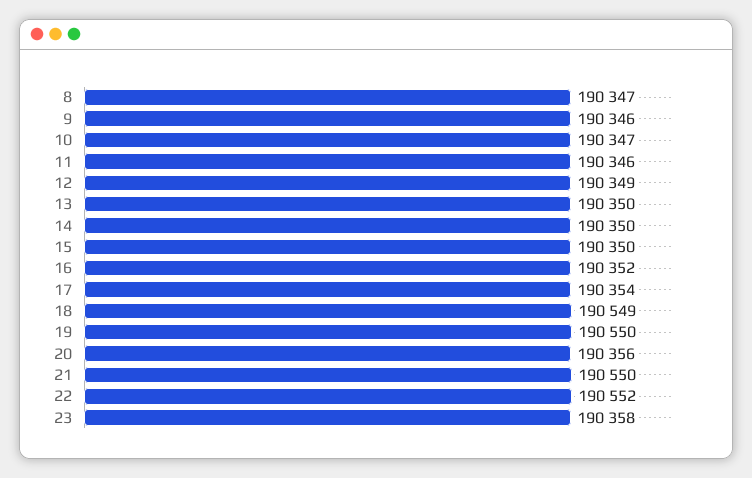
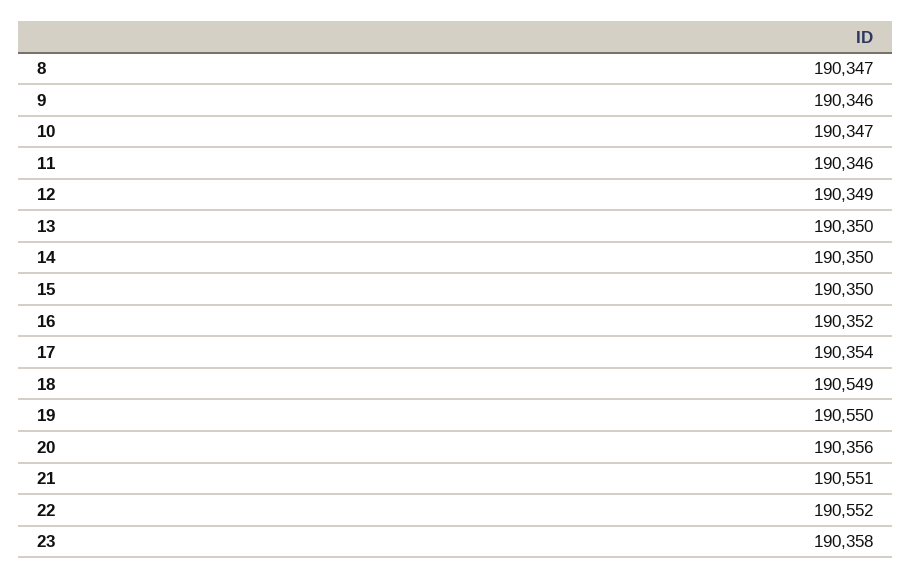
  {
    "8": 190347,
    "9": 190346,
    "10": 190347,
    "11": 190346,
    "12": 190349,
    "13": 190350,
    "14": 190350,
    "15": 190350,
    "16": 190352,
    "17": 190354,
    "18": 190549,
    "19": 190550,
    "20": 190356,
-   "21": 190550,
+   "21": 190551,
    "22": 190552,
    "23": 190358
  }

